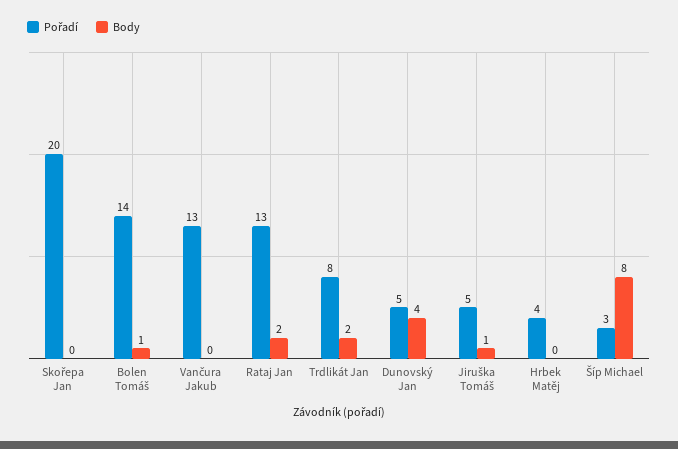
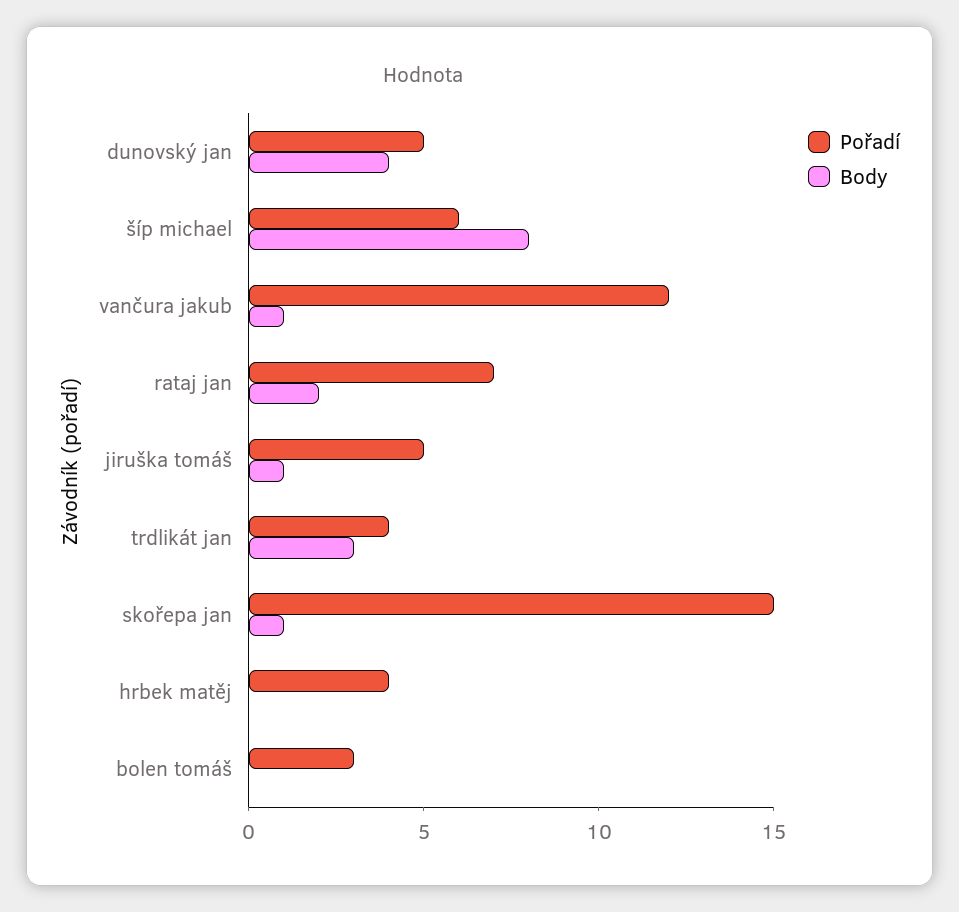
  {
    "Pořadí": {
-     "Skořepa Jan": 20,
+     "Skořepa Jan": 15,
-     "Bolen Tomáš": 14,
+     "Bolen Tomáš": 3,
-     "Vančura Jakub": 13,
+     "Vančura Jakub": 12,
-     "Rataj Jan": 13,
+     "Rataj Jan": 7,
-     "Trdlikát Jan": 8,
+     "Trdlikát Jan": 4,
      "Dunovský Jan": 5,
      "Jiruška Tomáš": 5,
      "Hrbek Matěj": 4,
-     "Šíp Michael": 3
+     "Šíp Michael": 6
    },
    "Body": {
-     "Skořepa Jan": 0,
+     "Skořepa Jan": 1,
-     "Bolen Tomáš": 1,
+     "Bolen Tomáš": 0,
-     "Vančura Jakub": 0,
+     "Vančura Jakub": 1,
      "Rataj Jan": 2,
-     "Trdlikát Jan": 2,
+     "Trdlikát Jan": 3,
      "Dunovský Jan": 4,
      "Jiruška Tomáš": 1,
      "Hrbek Matěj": 0,
      "Šíp Michael": 8
    }
  }

